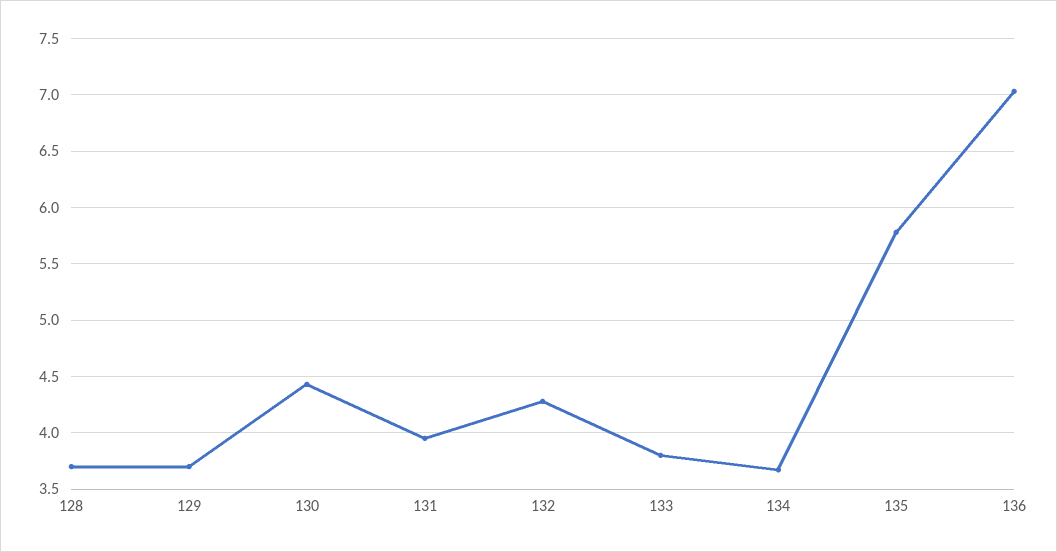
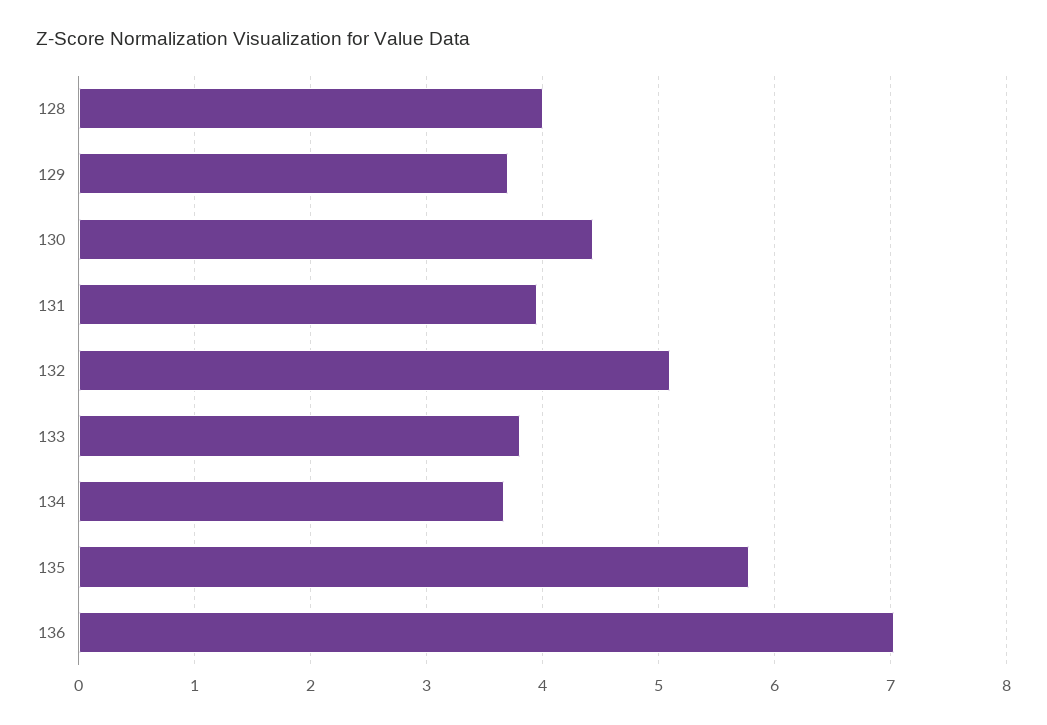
  {
-   "128": 3.7,
+   "128": 4,
    "129": 3.7,
    "130": 4.4,
    "131": 4,
-   "132": 4.3,
+   "132": 5.1,
    "133": 3.8,
    "134": 3.7,
    "135": 5.8,
    "136": 7
  }

